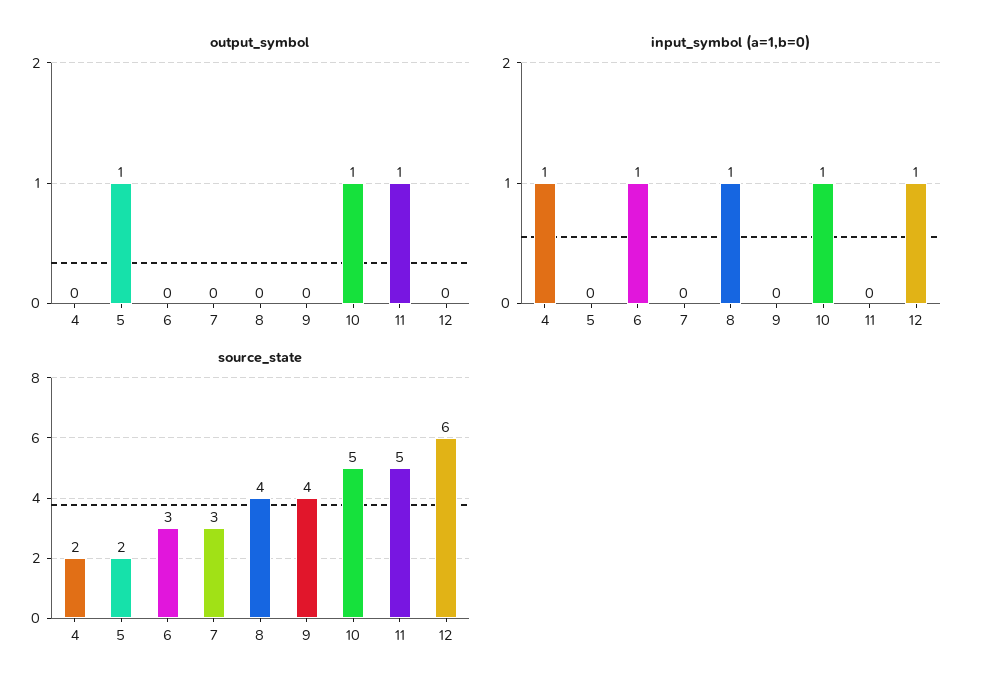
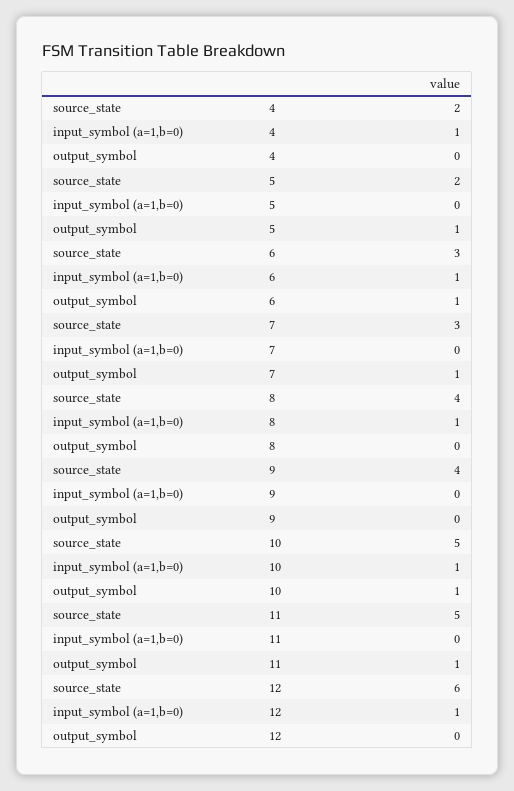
  {
    "output_symbol": {
      "4": 0,
      "5": 1,
-     "6": 0,
+     "6": 1,
-     "7": 0,
+     "7": 1,
      "8": 0,
      "9": 0,
      "10": 1,
      "11": 1,
      "12": 0
    },
    "input_symbol (a=1,b=0)": {
      "4": 1,
      "5": 0,
      "6": 1,
      "7": 0,
      "8": 1,
      "9": 0,
      "10": 1,
      "11": 0,
      "12": 1
    },
    "source_state": {
      "4": 2,
      "5": 2,
      "6": 3,
      "7": 3,
      "8": 4,
      "9": 4,
      "10": 5,
      "11": 5,
      "12": 6
    }
  }

